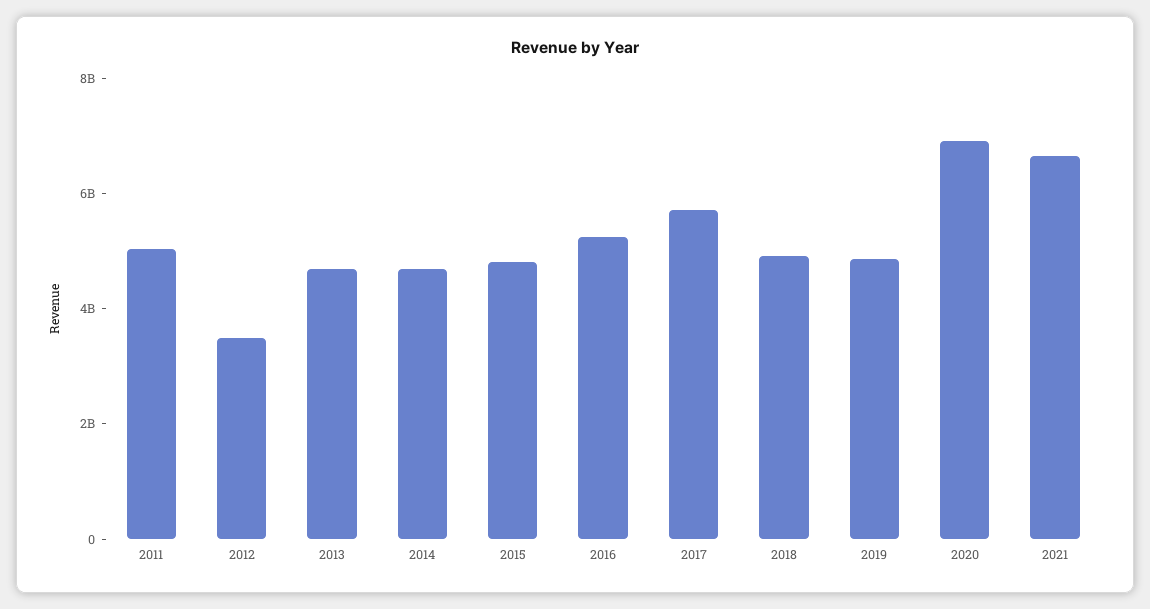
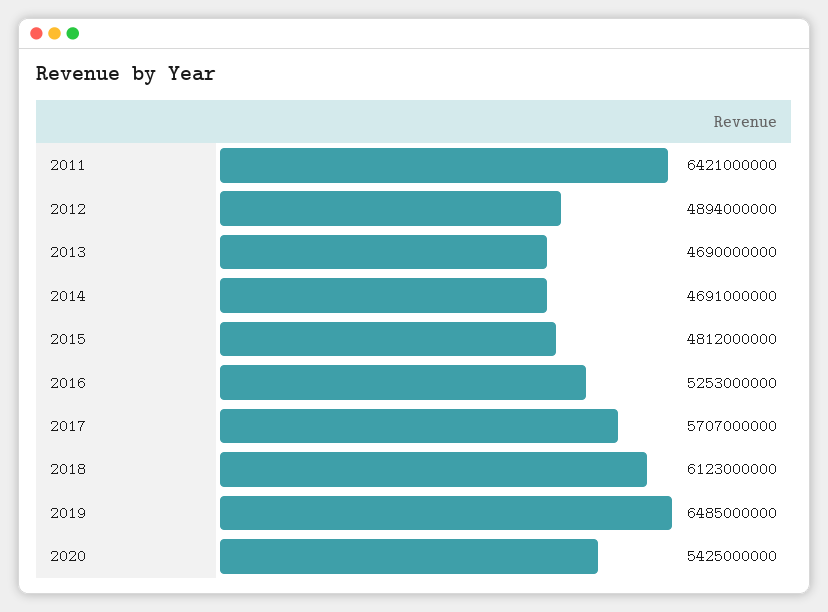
  {
-   "2011": 5000000000,
+   "2011": 6421000000,
-   "2012": 3500000000,
+   "2012": 4894000000,
    "2013": 4690000000,
    "2014": 4691000000,
    "2015": 4812000000,
    "2016": 5253000000,
    "2017": 5707000000,
-   "2018": 5000000000,
+   "2018": 6123000000,
-   "2019": 5000000000,
+   "2019": 6485000000,
-   "2020": 7000000000,
+   "2020": 5425000000
-   "2021": 6500000000
  }

